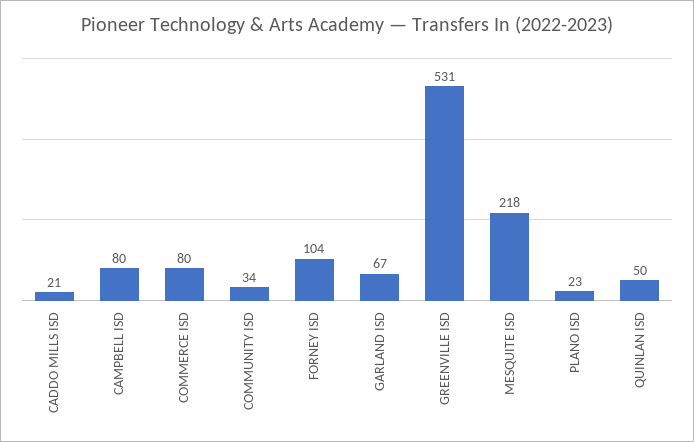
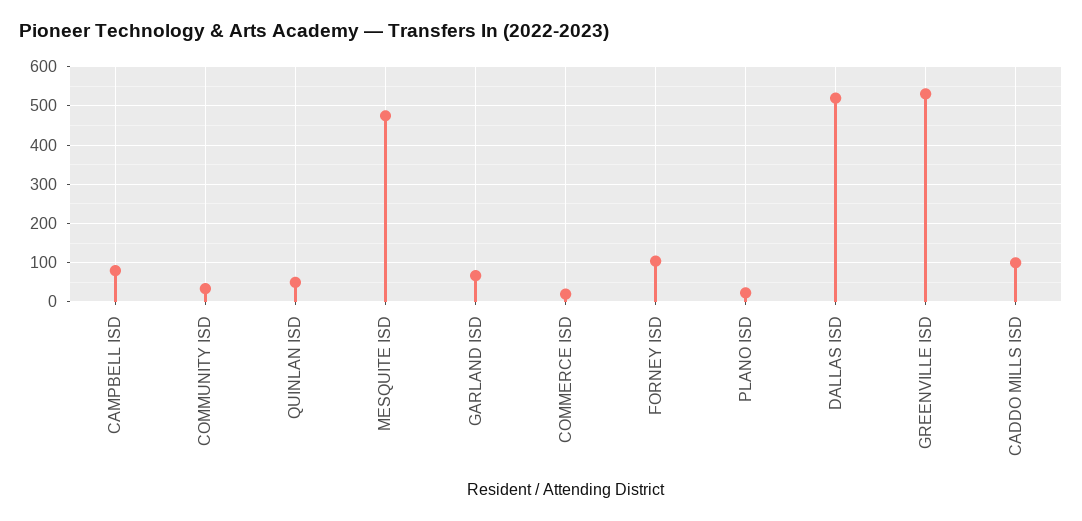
  {
-   "CADDO MILLS ISD": 21,
+   "CADDO MILLS ISD": 100,
    "CAMPBELL ISD": 80,
-   "COMMERCE ISD": 80,
+   "COMMERCE ISD": 20,
    "COMMUNITY ISD": 34,
    "FORNEY ISD": 104,
    "GARLAND ISD": 67,
    "GREENVILLE ISD": 531,
-   "MESQUITE ISD": 218,
+   "MESQUITE ISD": 480,
    "PLANO ISD": 23,
-   "QUINLAN ISD": 50
+   "QUINLAN ISD": 50,
+   "DALLAS ISD": 520
  }

